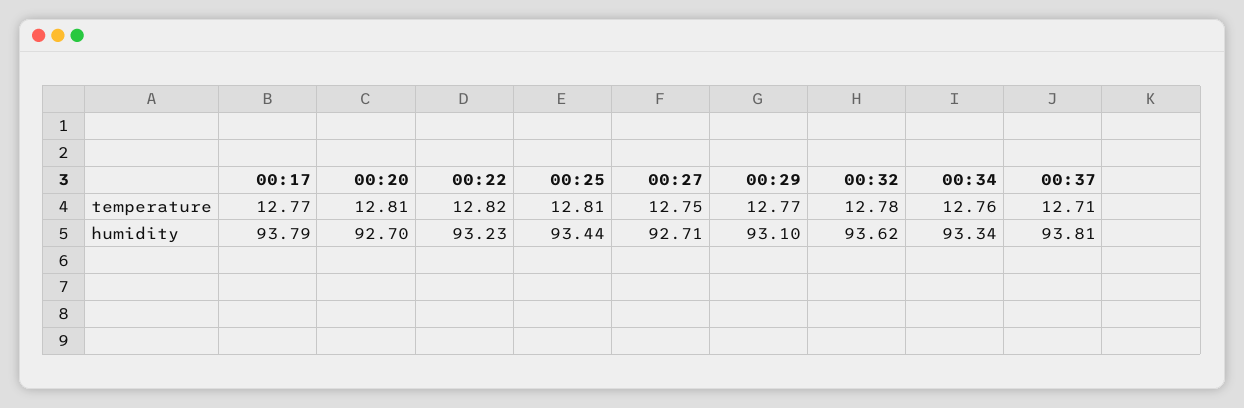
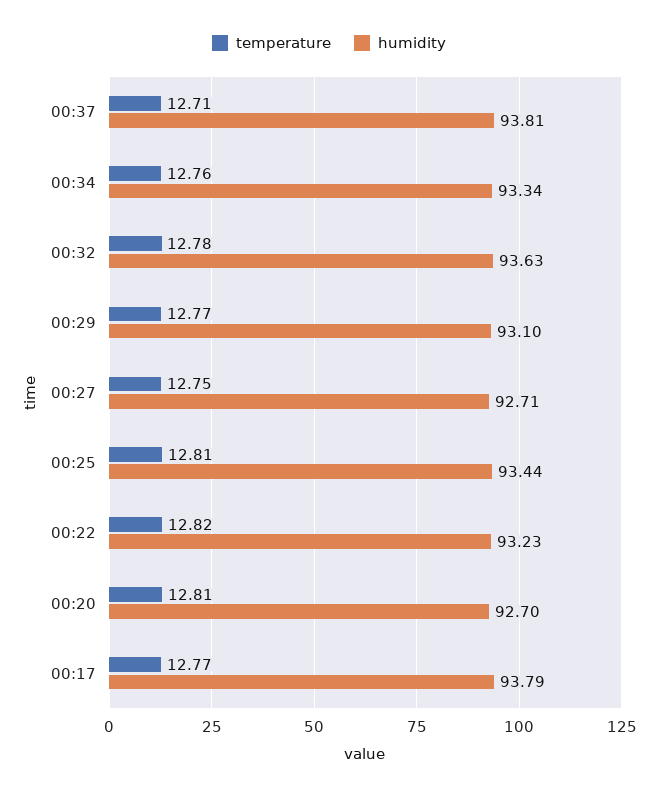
  {
    "temperature": {
      "00:17": 12.77,
      "00:20": 12.81,
      "00:22": 12.82,
      "00:25": 12.81,
      "00:27": 12.75,
      "00:29": 12.77,
      "00:32": 12.78,
      "00:34": 12.76,
      "00:37": 12.71
    },
    "humidity": {
      "00:17": 93.79,
      "00:20": 92.7,
      "00:22": 93.23,
      "00:25": 93.44,
      "00:27": 92.71,
      "00:29": 93.1,
-     "00:32": 93.62,
+     "00:32": 93.63,
      "00:34": 93.34,
      "00:37": 93.81
    }
  }

